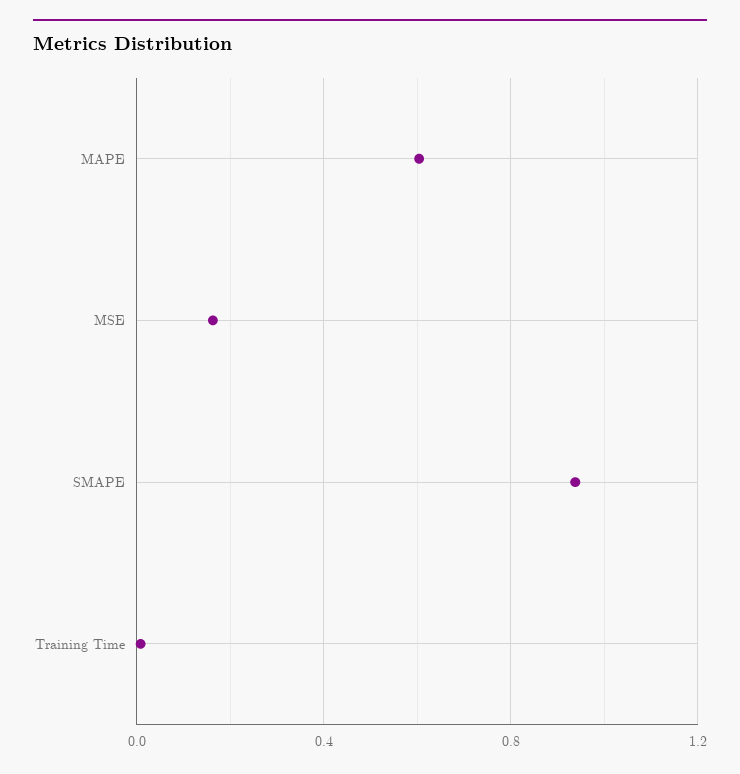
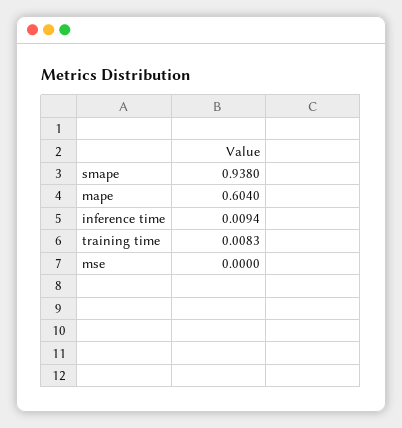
  {
    "MAPE": 0.604,
-   "MSE": 0.15,
+   "MSE": 0,
    "SMAPE": 0.938,
-   "Training Time": 0.0083
+   "Training Time": 0.0083,
+   "inference time": 0.0094
  }

